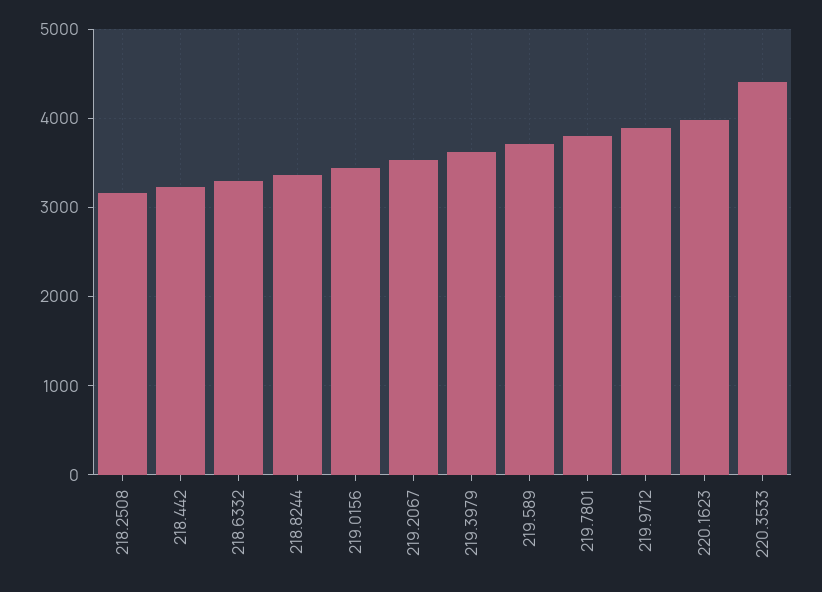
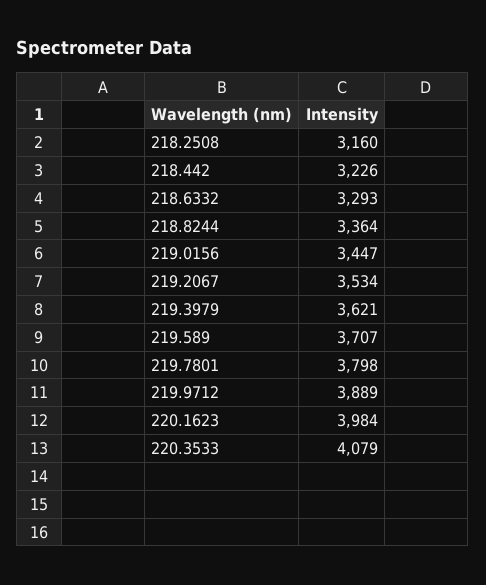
  {
    "218.2508": 3160,
    "218.442": 3226,
    "218.6332": 3293,
    "218.8244": 3364,
    "219.0156": 3447,
    "219.2067": 3534,
    "219.3979": 3621,
    "219.589": 3707,
    "219.7801": 3798,
    "219.9712": 3889,
    "220.1623": 3984,
-   "220.3533": 4400
+   "220.3533": 4079
  }

